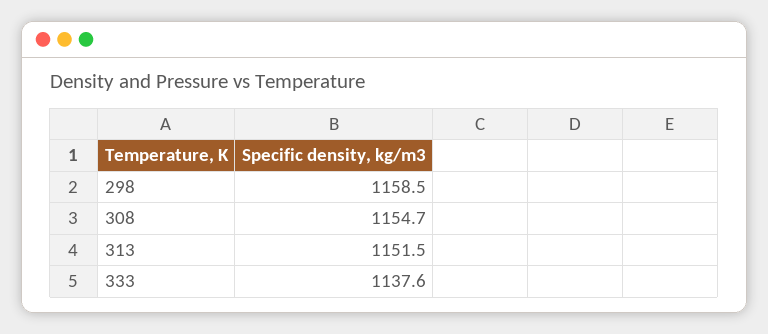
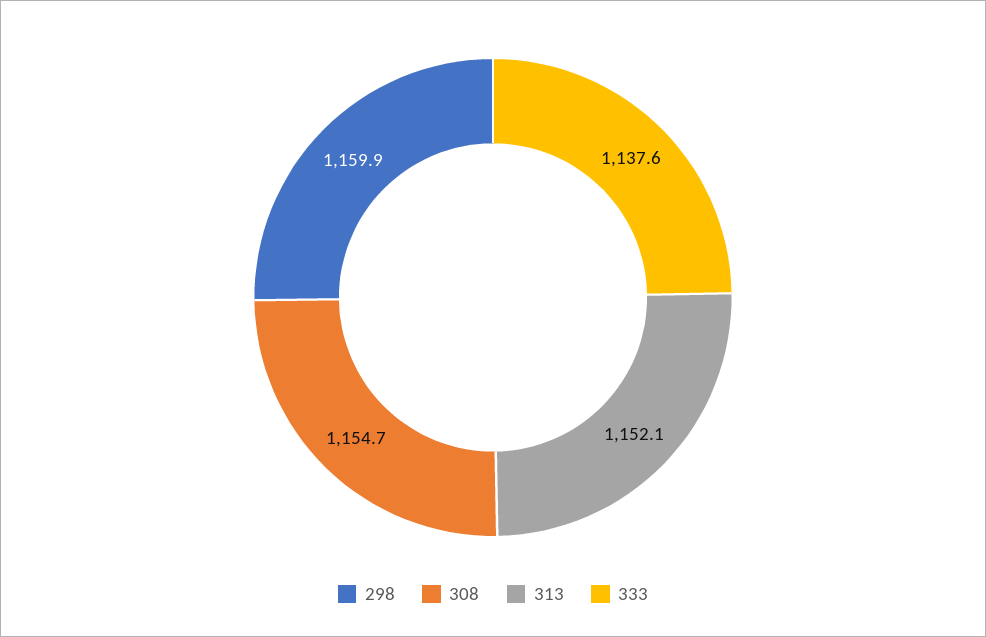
  {
-   "298": 1158.5,
+   "298": 1159.9,
    "308": 1154.7,
-   "313": 1151.5,
+   "313": 1152.1,
    "333": 1137.6
  }

